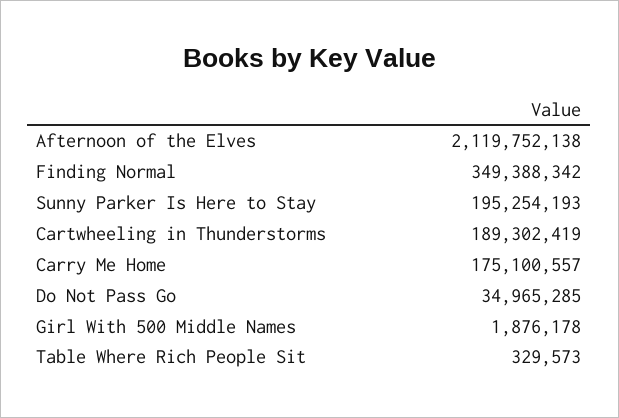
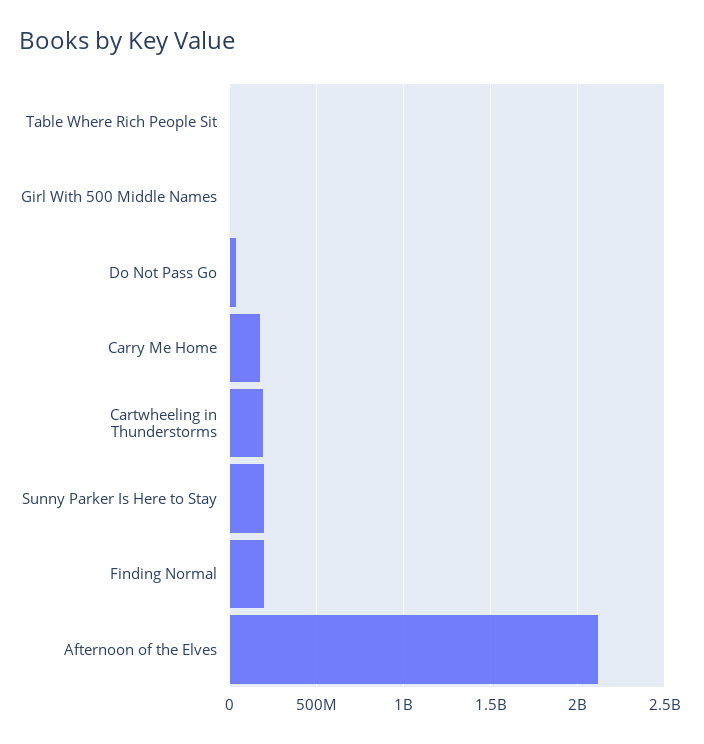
  {
    "Afternoon of the Elves": 2119752138,
-   "Finding Normal": 349388342,
+   "Finding Normal": 200000000,
    "Sunny Parker Is Here to Stay": 195254193,
    "Cartwheeling in Thunderstorms": 189302419,
    "Carry Me Home": 175100557,
    "Do Not Pass Go": 34965285,
    "Girl With 500 Middle Names": 1876178,
    "Table Where Rich People Sit": 329573
  }

